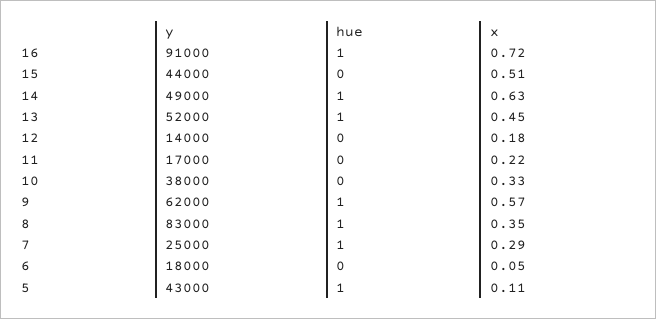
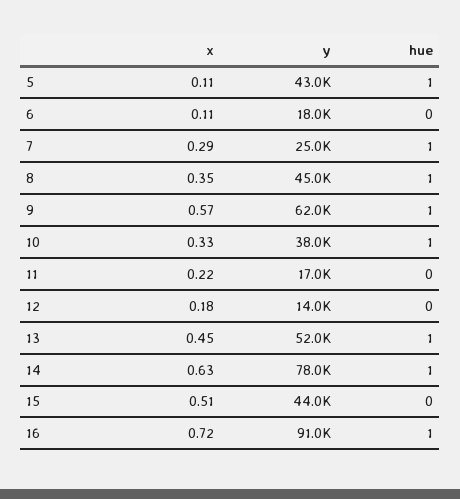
  {
    "y": {
      "16": 91000,
      "15": 44000,
-     "14": 49000,
+     "14": 78000,
      "13": 52000,
      "12": 14000,
      "11": 17000,
      "10": 38000,
      "9": 62000,
-     "8": 83000,
+     "8": 45000,
      "7": 25000,
      "6": 18000,
      "5": 43000
    },
    "hue": {
      "16": 1,
      "15": 0,
      "14": 1,
      "13": 1,
      "12": 0,
      "11": 0,
-     "10": 0,
+     "10": 1,
      "9": 1,
      "8": 1,
      "7": 1,
      "6": 0,
      "5": 1
    },
    "x": {
      "16": 0.72,
      "15": 0.51,
      "14": 0.63,
      "13": 0.45,
      "12": 0.18,
      "11": 0.22,
      "10": 0.33,
      "9": 0.57,
      "8": 0.35,
      "7": 0.29,
-     "6": 0.05,
+     "6": 0.11,
      "5": 0.11
    }
  }

